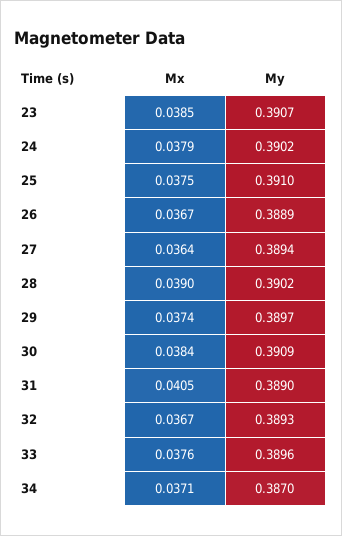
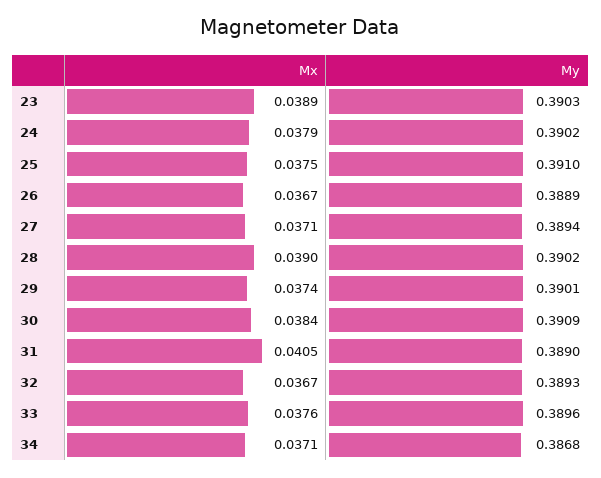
  {
    "Mx": {
-     "23": 0.0385,
+     "23": 0.0389,
      "24": 0.0379,
      "25": 0.0375,
      "26": 0.0367,
-     "27": 0.0364,
+     "27": 0.0371,
      "28": 0.039,
      "29": 0.0374,
      "30": 0.0384,
      "31": 0.0405,
      "32": 0.0367,
      "33": 0.0376,
      "34": 0.0371
    },
    "My": {
-     "23": 0.3907,
+     "23": 0.3903,
      "24": 0.3902,
      "25": 0.391,
      "26": 0.3889,
      "27": 0.3894,
      "28": 0.3902,
-     "29": 0.3897,
+     "29": 0.3901,
      "30": 0.3909,
      "31": 0.389,
      "32": 0.3893,
      "33": 0.3896,
-     "34": 0.387
+     "34": 0.3868
    }
  }

